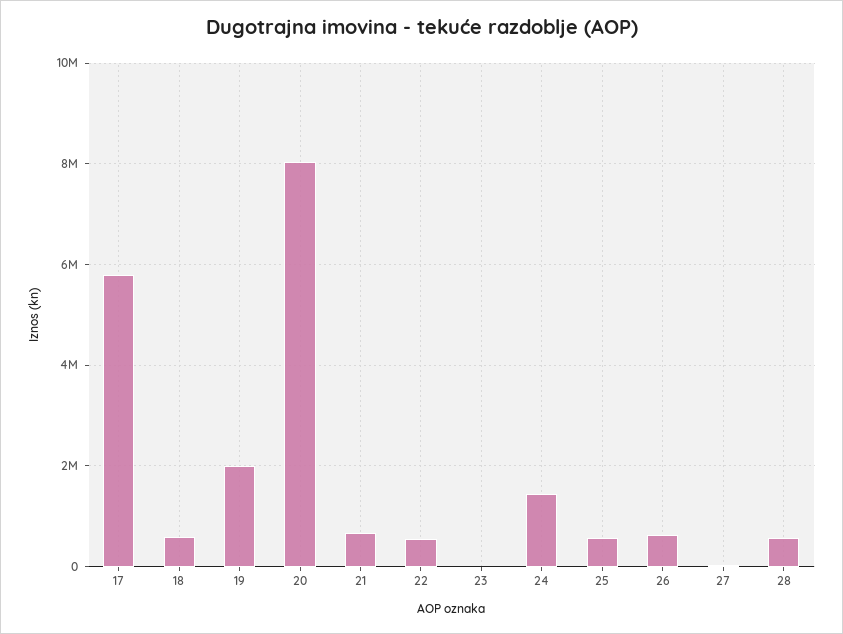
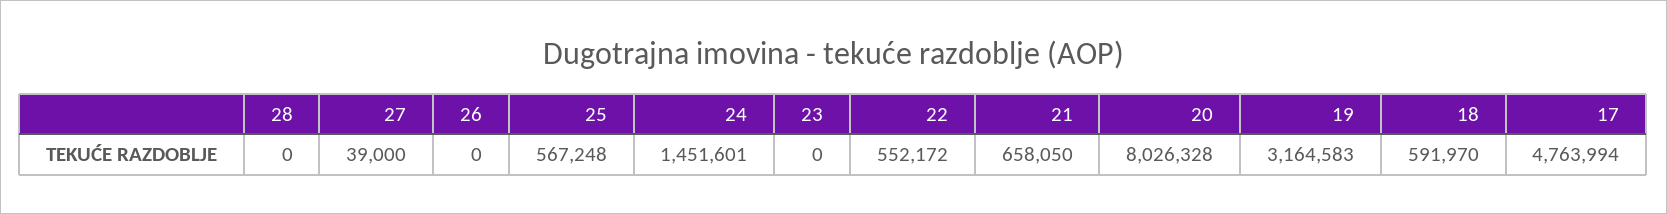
  {
-   "17": 5800000,
+   "17": 4763994,
    "18": 591970,
-   "19": 2000000,
+   "19": 3164583,
    "20": 8026328,
    "21": 658050,
    "22": 552172,
    "23": 0,
    "24": 1451601,
    "25": 567248,
-   "26": 600000,
+   "26": 0,
    "27": 39000,
-   "28": 600000
+   "28": 0
  }

